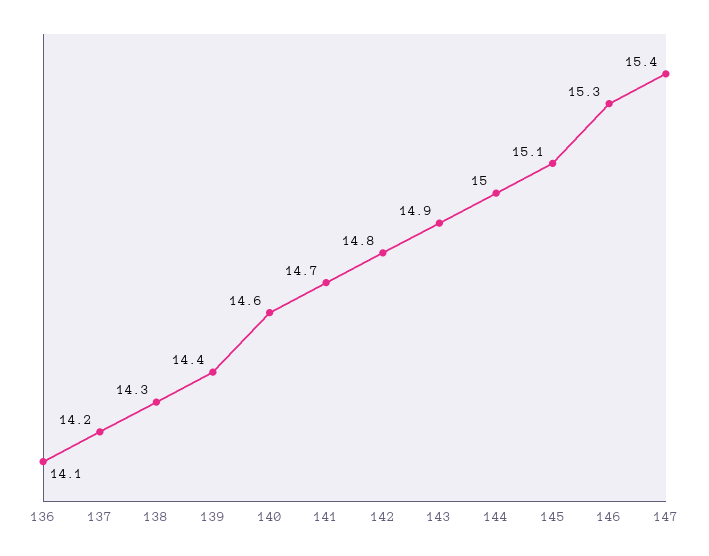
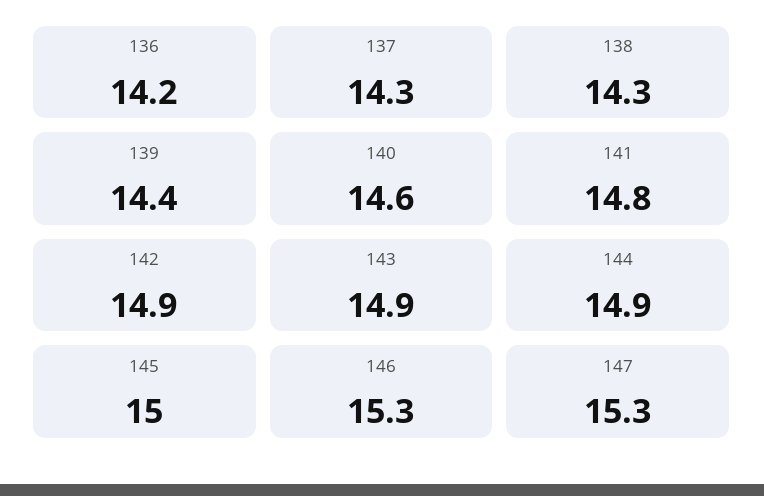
  {
-   "136": 14.1,
+   "136": 14.2,
-   "137": 14.2,
+   "137": 14.3,
    "138": 14.3,
    "139": 14.4,
    "140": 14.6,
-   "141": 14.7,
+   "141": 14.8,
-   "142": 14.8,
+   "142": 14.9,
    "143": 14.9,
-   "144": 15,
+   "144": 14.9,
-   "145": 15.1,
+   "145": 15,
    "146": 15.3,
-   "147": 15.4
+   "147": 15.3
  }

